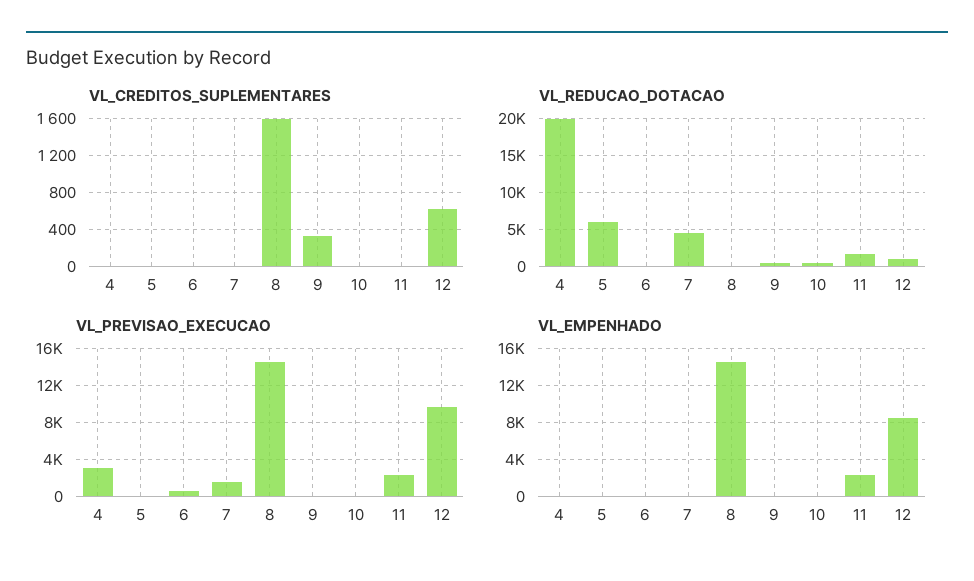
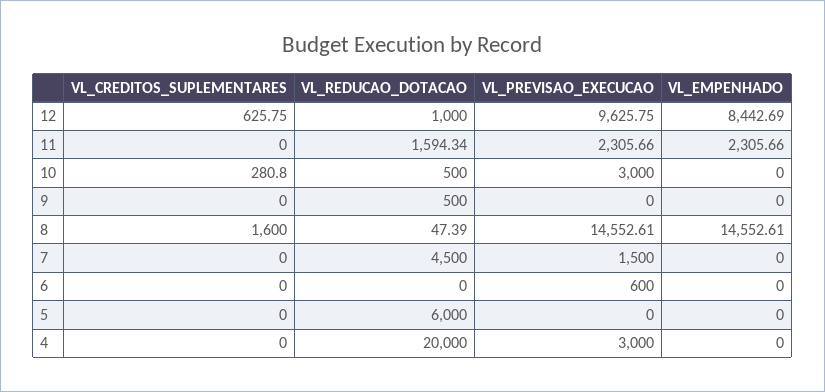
  {
    "VL_CREDITOS_SUPLEMENTARES": {
      "4": 0,
      "5": 0,
      "6": 0,
      "7": 0,
      "8": 1600,
-     "9": 300,
+     "9": 0,
-     "10": 0,
+     "10": 280.8,
      "11": 0,
      "12": 625.75
    },
    "VL_REDUCAO_DOTACAO": {
      "4": 20000,
      "5": 6000,
      "6": 0,
      "7": 4500,
      "8": 47.39,
      "9": 500,
      "10": 500,
      "11": 1594.34,
      "12": 1000
    },
    "VL_PREVISAO_EXECUCAO": {
      "4": 3000,
      "5": 0,
      "6": 600,
      "7": 1500,
      "8": 14552.61,
      "9": 0,
-     "10": 0,
+     "10": 3000,
      "11": 2305.66,
      "12": 9625.75
    },
    "VL_EMPENHADO": {
      "4": 0,
      "5": 0,
      "6": 0,
      "7": 0,
      "8": 14552.61,
      "9": 0,
      "10": 0,
      "11": 2305.66,
      "12": 8442.69
    }
  }

